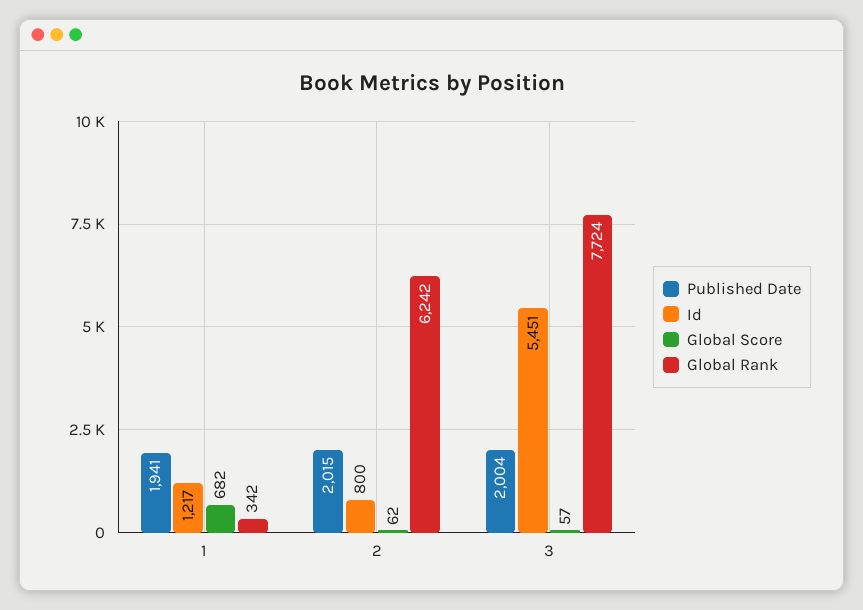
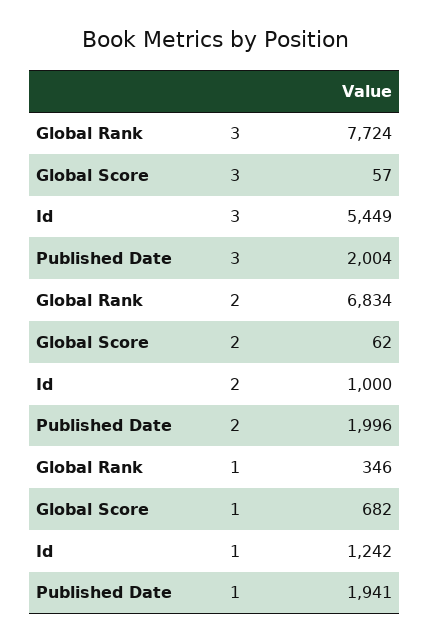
  {
    "Published Date": {
      "1": 1941,
-     "2": 2015,
+     "2": 1996,
      "3": 2004
    },
    "Id": {
-     "1": 1217,
+     "1": 1242,
-     "2": 800,
+     "2": 1000,
-     "3": 5451
+     "3": 5449
    },
    "Global Score": {
      "1": 682,
      "2": 62,
      "3": 57
    },
    "Global Rank": {
-     "1": 342,
+     "1": 346,
-     "2": 6242,
+     "2": 6834,
      "3": 7724
    }
  }

